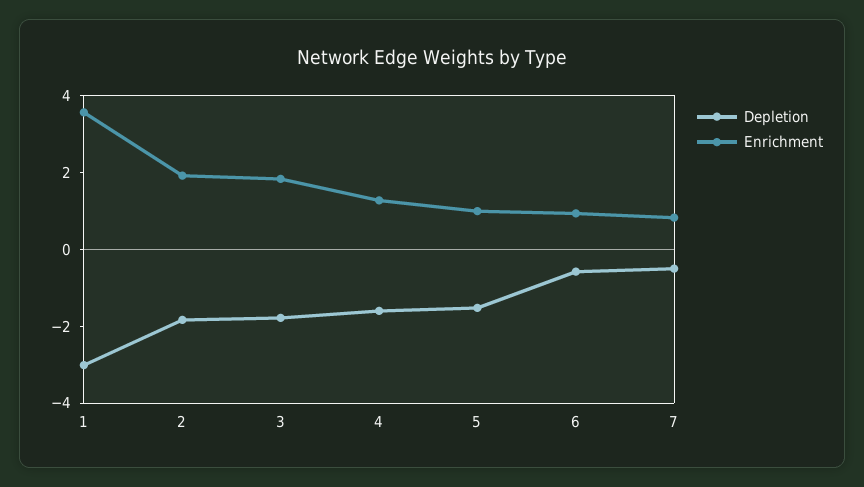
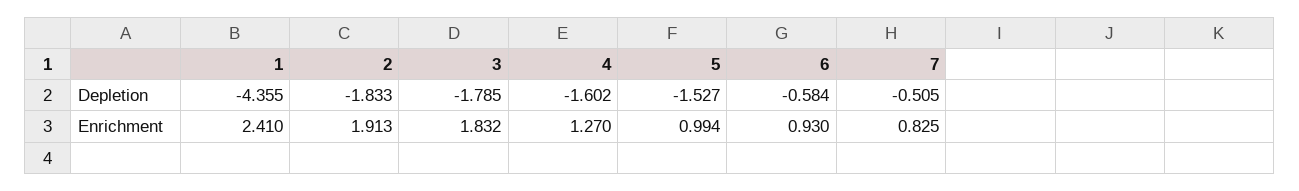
  {
    "Depletion": {
-     "1": -3,
+     "1": -4.355,
      "2": -1.833,
      "3": -1.785,
      "4": -1.602,
      "5": -1.527,
      "6": -0.584,
      "7": -0.505
    },
    "Enrichment": {
-     "1": 3.5,
+     "1": 2.41,
      "2": 1.913,
      "3": 1.832,
      "4": 1.27,
      "5": 0.994,
      "6": 0.93,
      "7": 0.825
    }
  }

